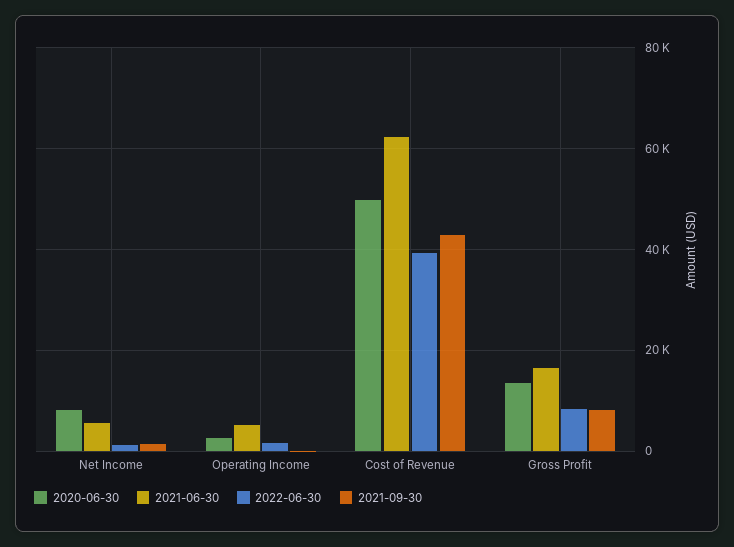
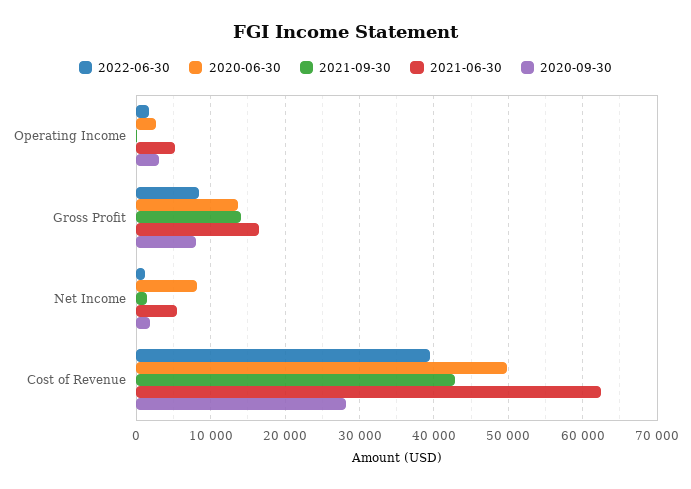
  {
    "2020-06-30": {
      "Net Income": 8000,
      "Operating Income": 3000,
      "Cost of Revenue": 50000,
      "Gross Profit": 14000
    },
    "2021-06-30": {
      "Net Income": 6000,
      "Operating Income": 5000,
      "Cost of Revenue": 62000,
      "Gross Profit": 17000
    },
    "2022-06-30": {
      "Net Income": 1000,
      "Operating Income": 2000,
      "Cost of Revenue": 39000,
      "Gross Profit": 8000
    },
    "2021-09-30": {
      "Net Income": 1000,
      "Operating Income": 0,
      "Cost of Revenue": 43000,
-     "Gross Profit": 8000
+     "Gross Profit": 14000
-   }
+   },
+   "2020-09-30": {
+     "Operating Income": 3000,
+     "Gross Profit": 8000,
+     "Net Income": 2000,
+     "Cost of Revenue": 28000
+   }
  }

